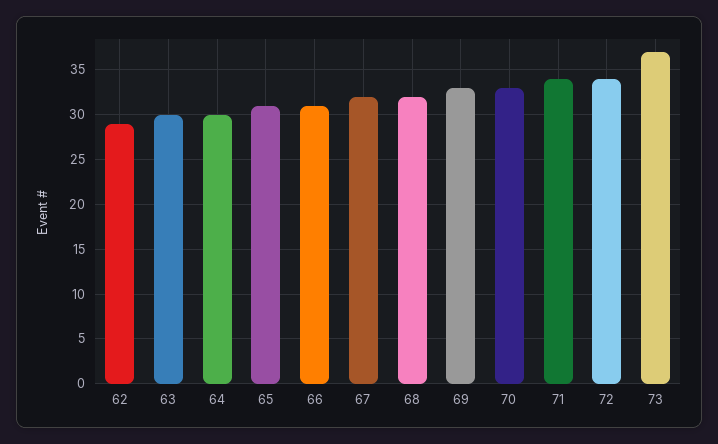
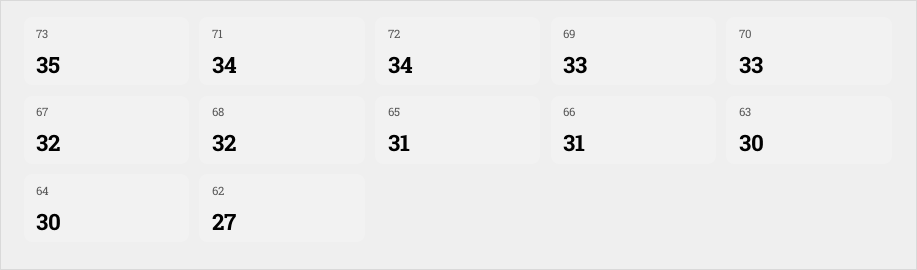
  {
-   "62": 29,
+   "62": 27,
    "63": 30,
    "64": 30,
    "65": 31,
    "66": 31,
    "67": 32,
    "68": 32,
    "69": 33,
    "70": 33,
    "71": 34,
    "72": 34,
-   "73": 37
+   "73": 35
  }

